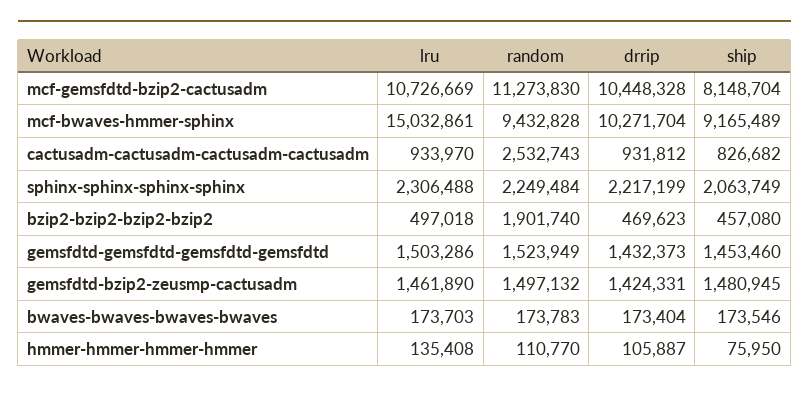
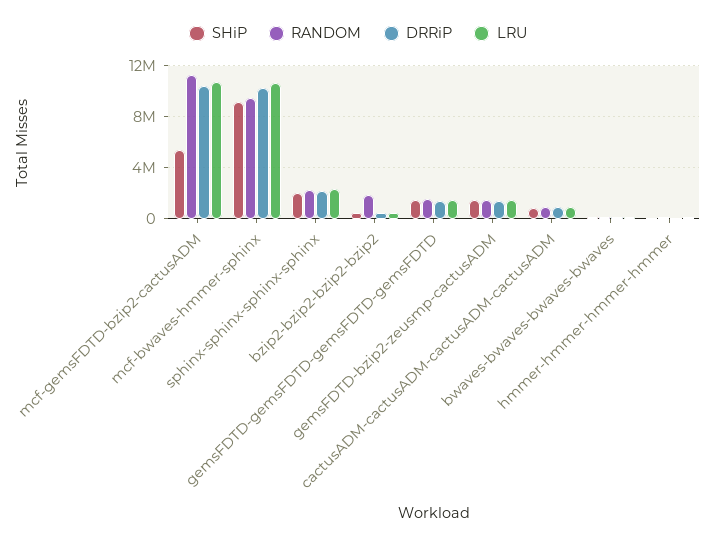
  {
    "lru": {
      "mcf-gemsfdtd-bzip2-cactusadm": 10726669,
-     "mcf-bwaves-hmmer-sphinx": 15032861,
+     "mcf-bwaves-hmmer-sphinx": 10500000,
      "cactusadm-cactusadm-cactusadm-cactusadm": 933970,
      "sphinx-sphinx-sphinx-sphinx": 2306488,
      "bzip2-bzip2-bzip2-bzip2": 497018,
      "gemsfdtd-gemsfdtd-gemsfdtd-gemsfdtd": 1503286,
      "gemsfdtd-bzip2-zeusmp-cactusadm": 1461890,
      "bwaves-bwaves-bwaves-bwaves": 173703,
      "hmmer-hmmer-hmmer-hmmer": 135408
    },
    "random": {
      "mcf-gemsfdtd-bzip2-cactusadm": 11273830,
      "mcf-bwaves-hmmer-sphinx": 9432828,
-     "cactusadm-cactusadm-cactusadm-cactusadm": 2532743,
+     "cactusadm-cactusadm-cactusadm-cactusadm": 1000000,
      "sphinx-sphinx-sphinx-sphinx": 2249484,
      "bzip2-bzip2-bzip2-bzip2": 1901740,
      "gemsfdtd-gemsfdtd-gemsfdtd-gemsfdtd": 1523949,
      "gemsfdtd-bzip2-zeusmp-cactusadm": 1497132,
      "bwaves-bwaves-bwaves-bwaves": 173783,
      "hmmer-hmmer-hmmer-hmmer": 110770
    },
    "drrip": {
      "mcf-gemsfdtd-bzip2-cactusadm": 10448328,
      "mcf-bwaves-hmmer-sphinx": 10271704,
      "cactusadm-cactusadm-cactusadm-cactusadm": 931812,
      "sphinx-sphinx-sphinx-sphinx": 2217199,
      "bzip2-bzip2-bzip2-bzip2": 469623,
      "gemsfdtd-gemsfdtd-gemsfdtd-gemsfdtd": 1432373,
      "gemsfdtd-bzip2-zeusmp-cactusadm": 1424331,
      "bwaves-bwaves-bwaves-bwaves": 173404,
      "hmmer-hmmer-hmmer-hmmer": 105887
    },
    "ship": {
-     "mcf-gemsfdtd-bzip2-cactusadm": 8148704,
+     "mcf-gemsfdtd-bzip2-cactusadm": 5500000,
      "mcf-bwaves-hmmer-sphinx": 9165489,
      "cactusadm-cactusadm-cactusadm-cactusadm": 826682,
      "sphinx-sphinx-sphinx-sphinx": 2063749,
      "bzip2-bzip2-bzip2-bzip2": 457080,
      "gemsfdtd-gemsfdtd-gemsfdtd-gemsfdtd": 1453460,
      "gemsfdtd-bzip2-zeusmp-cactusadm": 1480945,
      "bwaves-bwaves-bwaves-bwaves": 173546,
      "hmmer-hmmer-hmmer-hmmer": 75950
    }
  }

